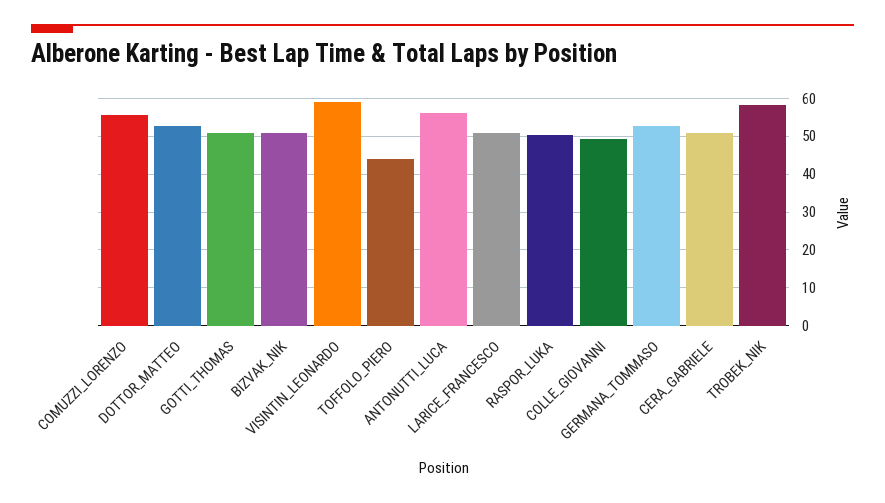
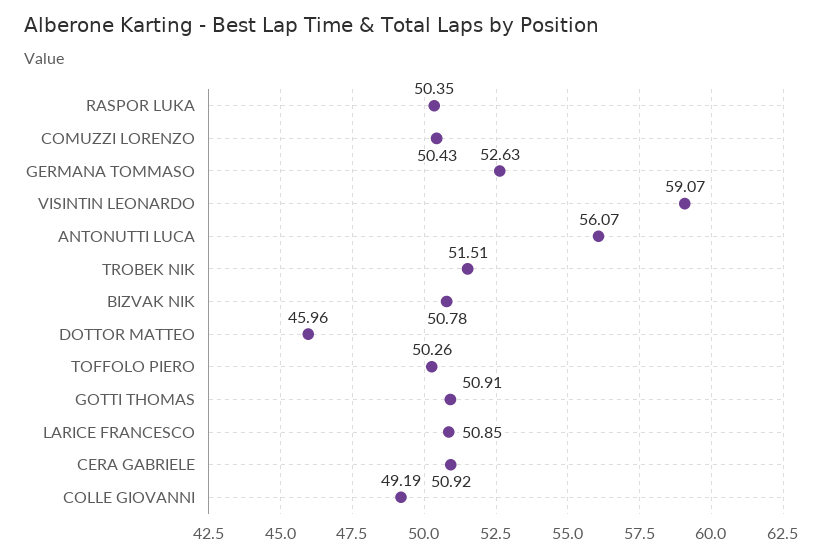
  {
-   "COMUZZI_LORENZO": 56,
+   "COMUZZI_LORENZO": 50.43,
-   "DOTTOR_MATTEO": 52,
+   "DOTTOR_MATTEO": 45.96,
    "GOTTI_THOMAS": 50.91,
    "BIZVAK_NIK": 50.78,
    "VISINTIN_LEONARDO": 59.07,
-   "TOFFOLO_PIERO": 44,
+   "TOFFOLO_PIERO": 50.26,
    "ANTONUTTI_LUCA": 56.07,
    "LARICE_FRANCESCO": 50.85,
    "RASPOR_LUKA": 50.35,
    "COLLE_GIOVANNI": 49.19,
    "GERMANA_TOMMASO": 52.63,
    "CERA_GABRIELE": 50.92,
-   "TROBEK_NIK": 58
+   "TROBEK_NIK": 51.51
  }

